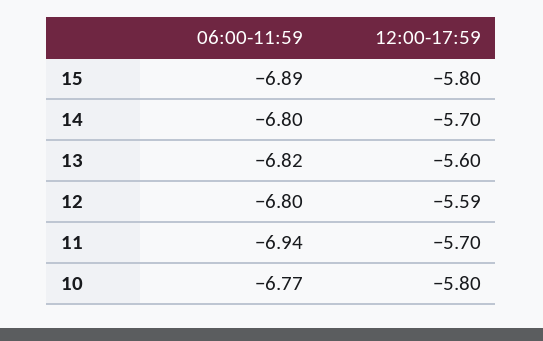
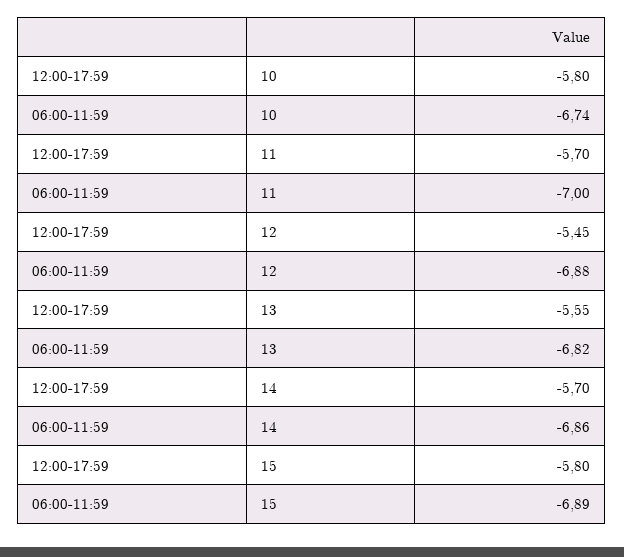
  {
    "06:00-11:59": {
      "15": -6.89,
-     "14": -6.8,
+     "14": -6.86,
      "13": -6.82,
-     "12": -6.8,
+     "12": -6.88,
-     "11": -6.94,
+     "11": -7,
-     "10": -6.77
+     "10": -6.74
    },
    "12:00-17:59": {
      "15": -5.8,
      "14": -5.7,
-     "13": -5.6,
+     "13": -5.55,
-     "12": -5.59,
+     "12": -5.45,
      "11": -5.7,
      "10": -5.8
    }
  }

